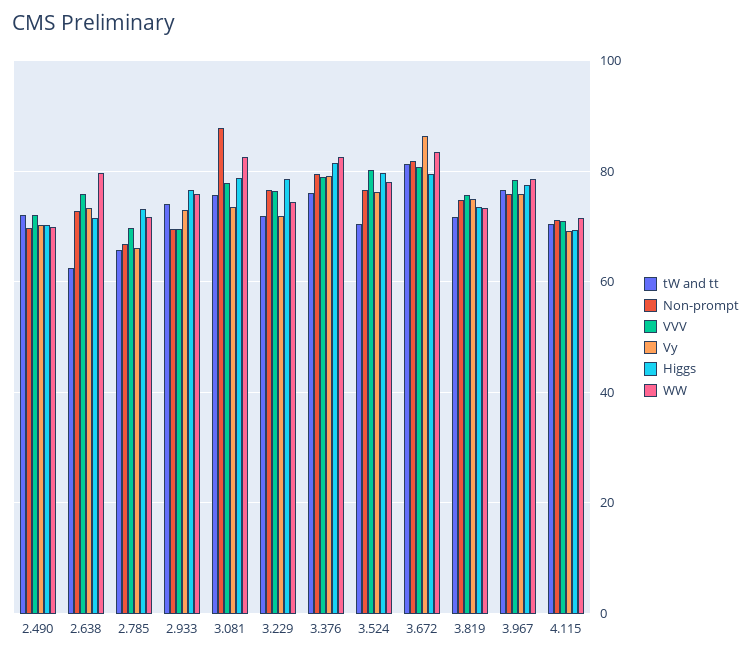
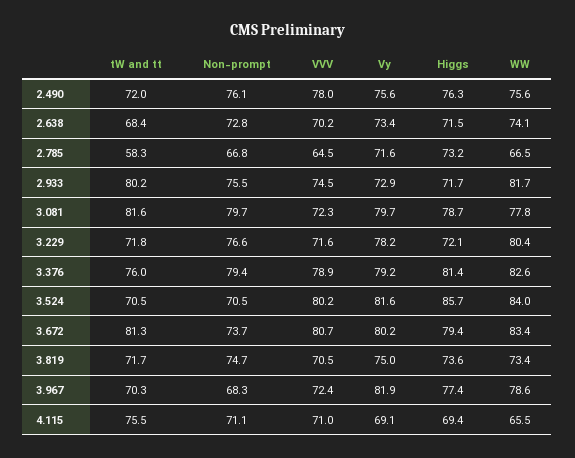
  {
    "tW and tt": {
      "2.490": 72,
-     "2.638": 62,
+     "2.638": 68.4,
-     "2.785": 66,
+     "2.785": 58.3,
-     "2.933": 74,
+     "2.933": 80.2,
-     "3.081": 76,
+     "3.081": 81.6,
      "3.229": 71.8,
      "3.376": 76,
      "3.524": 70.5,
      "3.672": 81.3,
      "3.819": 71.7,
-     "3.967": 76,
+     "3.967": 70.3,
-     "4.115": 70
+     "4.115": 75.5
    },
    "Non-prompt": {
-     "2.490": 70,
+     "2.490": 76.1,
      "2.638": 72.8,
      "2.785": 66.8,
-     "2.933": 70,
+     "2.933": 75.5,
-     "3.081": 88,
+     "3.081": 79.7,
      "3.229": 76.6,
      "3.376": 79.4,
-     "3.524": 76,
+     "3.524": 70.5,
-     "3.672": 82,
+     "3.672": 73.7,
      "3.819": 74.7,
-     "3.967": 76,
+     "3.967": 68.3,
      "4.115": 71.1
    },
    "VVV": {
-     "2.490": 72,
+     "2.490": 78,
-     "2.638": 76,
+     "2.638": 70.2,
-     "2.785": 70,
+     "2.785": 64.5,
-     "2.933": 70,
+     "2.933": 74.5,
-     "3.081": 78,
+     "3.081": 72.3,
-     "3.229": 76,
+     "3.229": 71.6,
      "3.376": 78.9,
      "3.524": 80.2,
      "3.672": 80.7,
-     "3.819": 76,
+     "3.819": 70.5,
-     "3.967": 78,
+     "3.967": 72.4,
      "4.115": 71
    },
    "Vy": {
-     "2.490": 70,
+     "2.490": 75.6,
      "2.638": 73.4,
-     "2.785": 66,
+     "2.785": 71.6,
      "2.933": 72.9,
-     "3.081": 74,
+     "3.081": 79.7,
-     "3.229": 72,
+     "3.229": 78.2,
      "3.376": 79.2,
-     "3.524": 76,
+     "3.524": 81.6,
-     "3.672": 86,
+     "3.672": 80.2,
      "3.819": 75,
-     "3.967": 76,
+     "3.967": 81.9,
      "4.115": 69.1
    },
    "Higgs": {
-     "2.490": 70,
+     "2.490": 76.3,
      "2.638": 71.5,
      "2.785": 73.2,
-     "2.933": 76,
+     "2.933": 71.7,
      "3.081": 78.7,
-     "3.229": 78,
+     "3.229": 72.1,
      "3.376": 81.4,
-     "3.524": 80,
+     "3.524": 85.7,
      "3.672": 79.4,
      "3.819": 73.6,
      "3.967": 77.4,
      "4.115": 69.4
    },
    "WW": {
-     "2.490": 70,
+     "2.490": 75.6,
-     "2.638": 80,
+     "2.638": 74.1,
-     "2.785": 72,
+     "2.785": 66.5,
-     "2.933": 76,
+     "2.933": 81.7,
-     "3.081": 82,
+     "3.081": 77.8,
-     "3.229": 74,
+     "3.229": 80.4,
      "3.376": 82.6,
-     "3.524": 78,
+     "3.524": 84,
      "3.672": 83.4,
      "3.819": 73.4,
      "3.967": 78.6,
-     "4.115": 72
+     "4.115": 65.5
    }
  }

